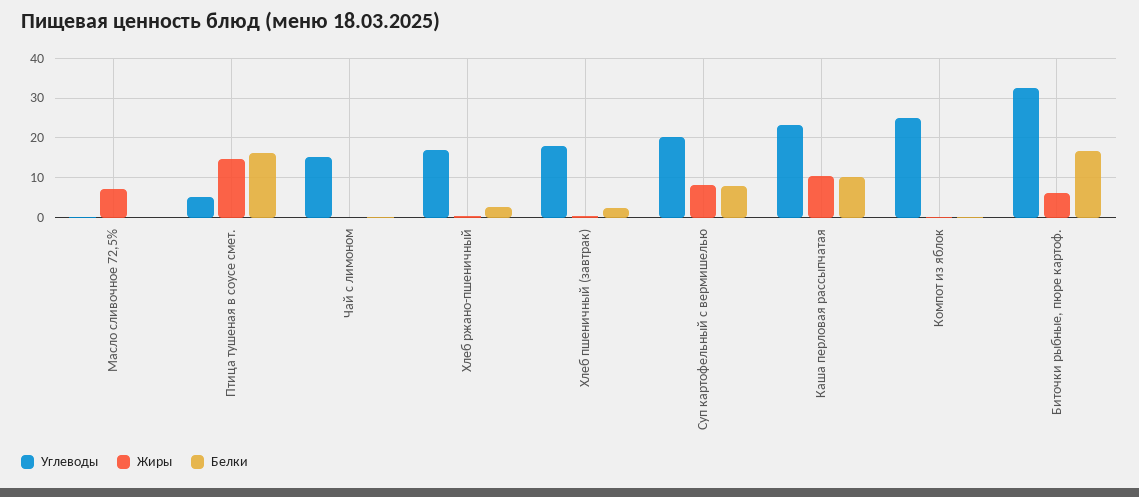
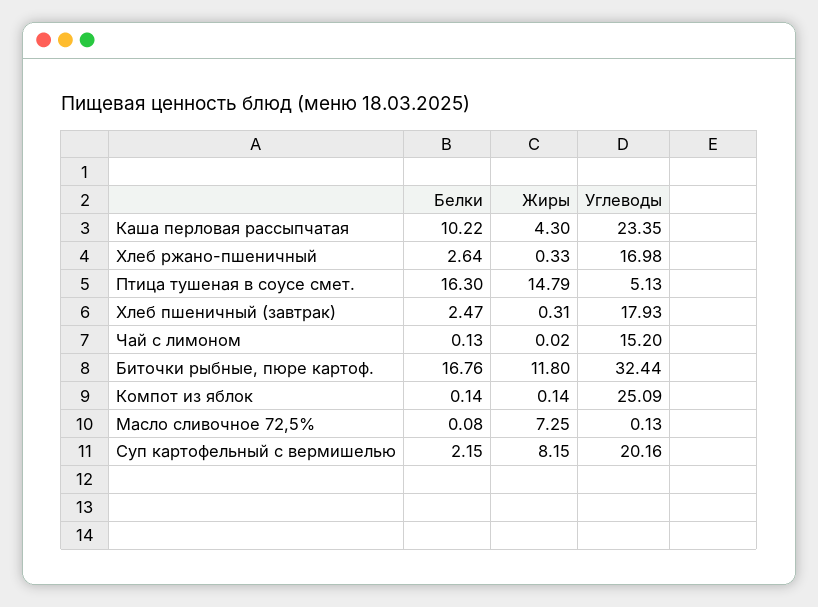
  {
    "Углеводы": {
      "Масло сливочное 72,5%": 0.13,
      "Птица тушеная в соусе смет.": 5.13,
      "Чай с лимоном": 15.2,
      "Хлеб ржано-пшеничный": 16.98,
      "Хлеб пшеничный (завтрак)": 17.93,
      "Суп картофельный с вермишелью": 20.16,
      "Каша перловая рассыпчатая": 23.35,
      "Компот из яблок": 25.09,
      "Биточки рыбные, пюре картоф.": 32.44
    },
    "Жиры": {
      "Масло сливочное 72,5%": 7.25,
      "Птица тушеная в соусе смет.": 14.79,
      "Чай с лимоном": 0.02,
      "Хлеб ржано-пшеничный": 0.33,
      "Хлеб пшеничный (завтрак)": 0.31,
      "Суп картофельный с вермишелью": 8.15,
-     "Каша перловая рассыпчатая": 10,
+     "Каша перловая рассыпчатая": 4.3,
      "Компот из яблок": 0.14,
-     "Биточки рыбные, пюре картоф.": 6
+     "Биточки рыбные, пюре картоф.": 11.8
    },
    "Белки": {
      "Масло сливочное 72,5%": 0.08,
      "Птица тушеная в соусе смет.": 16.3,
      "Чай с лимоном": 0.13,
      "Хлеб ржано-пшеничный": 2.64,
      "Хлеб пшеничный (завтрак)": 2.47,
-     "Суп картофельный с вермишелью": 8,
+     "Суп картофельный с вермишелью": 2.15,
      "Каша перловая рассыпчатая": 10.22,
      "Компот из яблок": 0.14,
      "Биточки рыбные, пюре картоф.": 16.76
    }
  }

